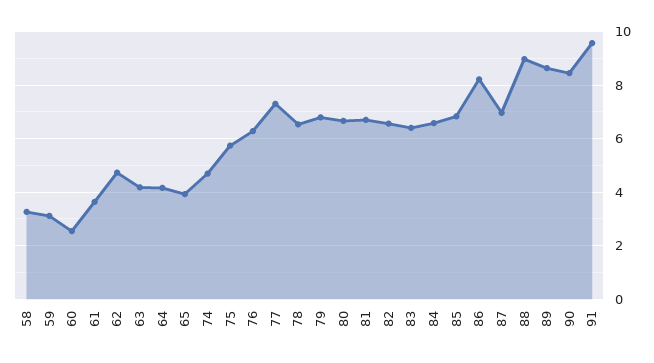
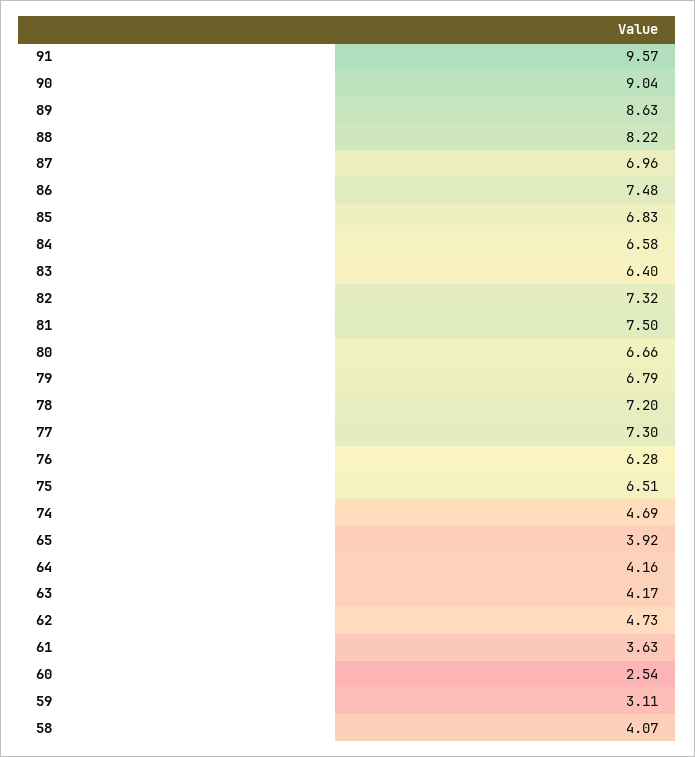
  {
-   "58": 3.25,
+   "58": 4.07,
    "59": 3.11,
    "60": 2.54,
    "61": 3.63,
    "62": 4.73,
    "63": 4.17,
    "64": 4.16,
    "65": 3.92,
    "74": 4.69,
-   "75": 5.75,
+   "75": 6.51,
    "76": 6.28,
    "77": 7.3,
-   "78": 6.5,
+   "78": 7.2,
    "79": 6.79,
    "80": 6.66,
-   "81": 6.75,
+   "81": 7.5,
-   "82": 6.5,
+   "82": 7.32,
    "83": 6.4,
    "84": 6.58,
    "85": 6.83,
-   "86": 8.25,
+   "86": 7.48,
    "87": 6.96,
-   "88": 9,
+   "88": 8.22,
    "89": 8.63,
-   "90": 8.5,
+   "90": 9.04,
    "91": 9.57
  }

